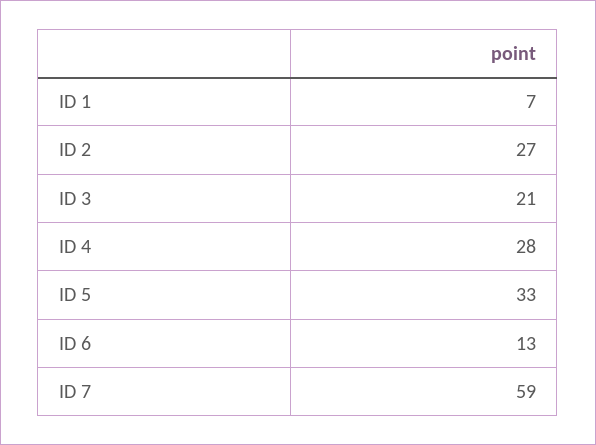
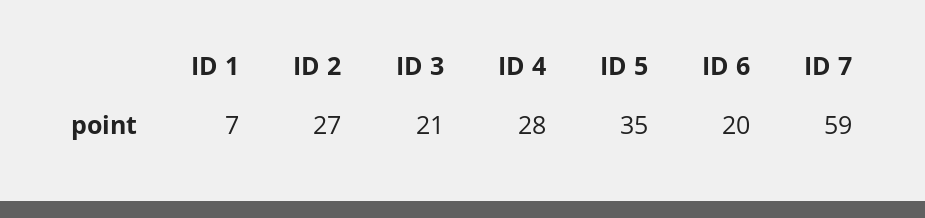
  {
    "ID 1": 7,
    "ID 2": 27,
    "ID 3": 21,
    "ID 4": 28,
-   "ID 5": 33,
+   "ID 5": 35,
-   "ID 6": 13,
+   "ID 6": 20,
    "ID 7": 59
  }

